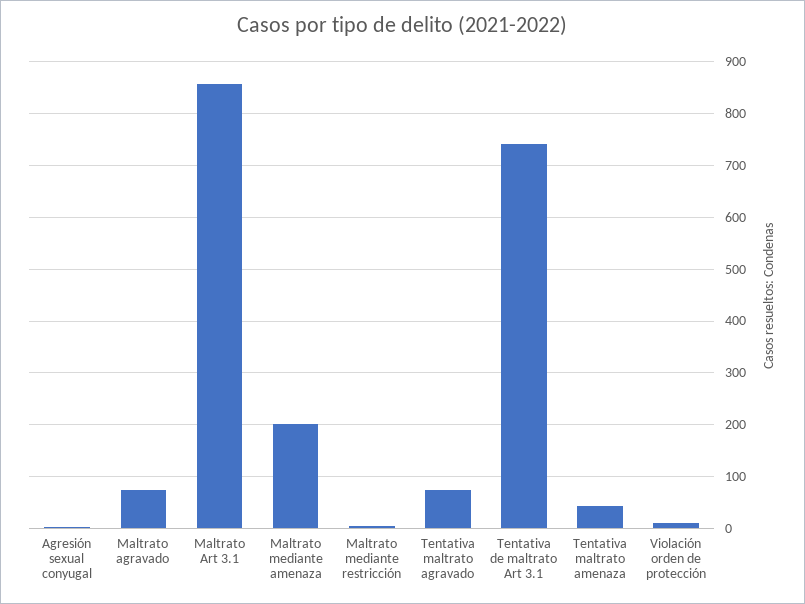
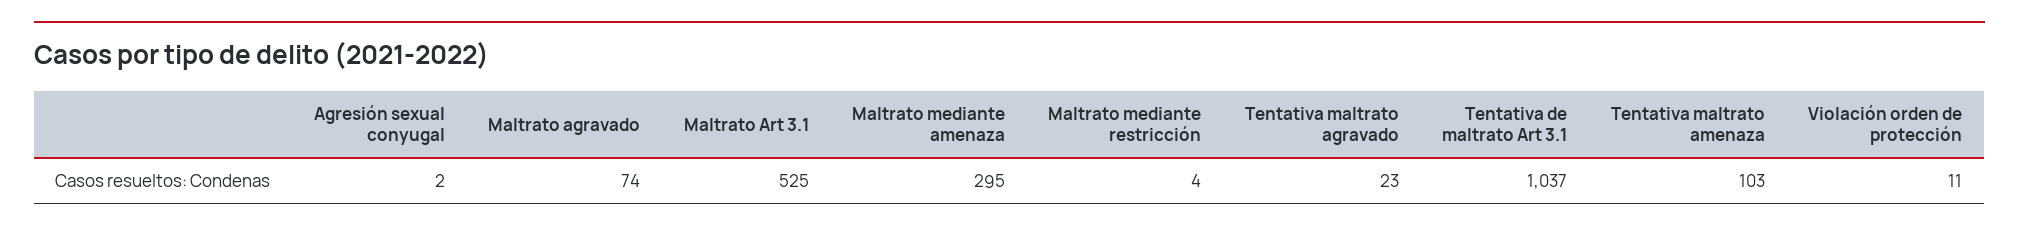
  {
    "Agresión sexual conyugal": 2,
    "Maltrato agravado": 74,
-   "Maltrato Art 3.1": 860,
+   "Maltrato Art 3.1": 525,
-   "Maltrato mediante amenaza": 200,
+   "Maltrato mediante amenaza": 295,
    "Maltrato mediante restricción": 4,
-   "Tentativa maltrato agravado": 80,
+   "Tentativa maltrato agravado": 23,
-   "Tentativa de maltrato Art 3.1": 740,
+   "Tentativa de maltrato Art 3.1": 1037,
-   "Tentativa maltrato amenaza": 40,
+   "Tentativa maltrato amenaza": 103,
    "Violación orden de protección": 11
  }

